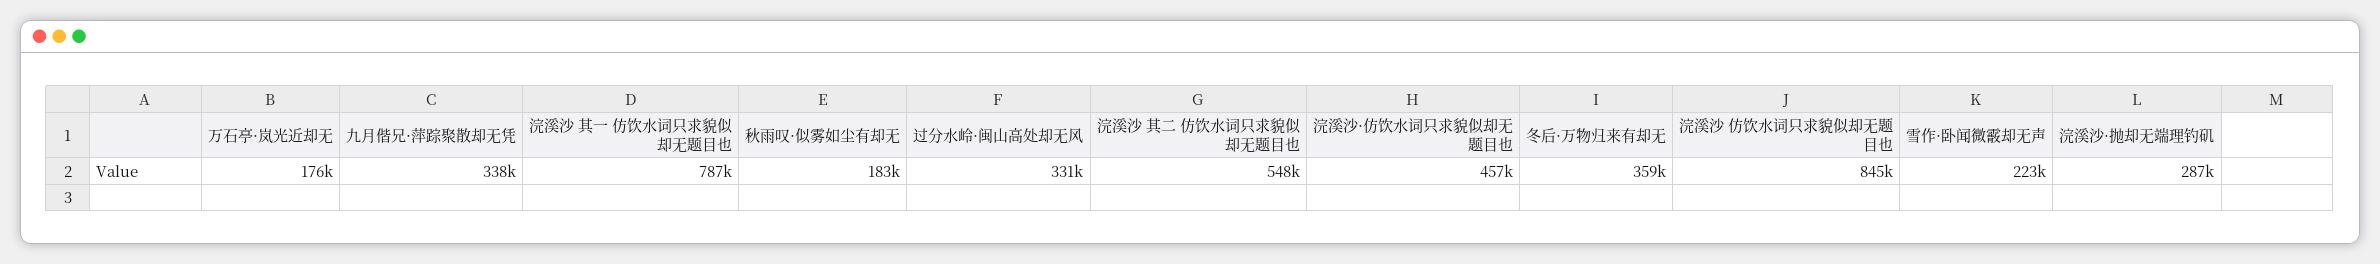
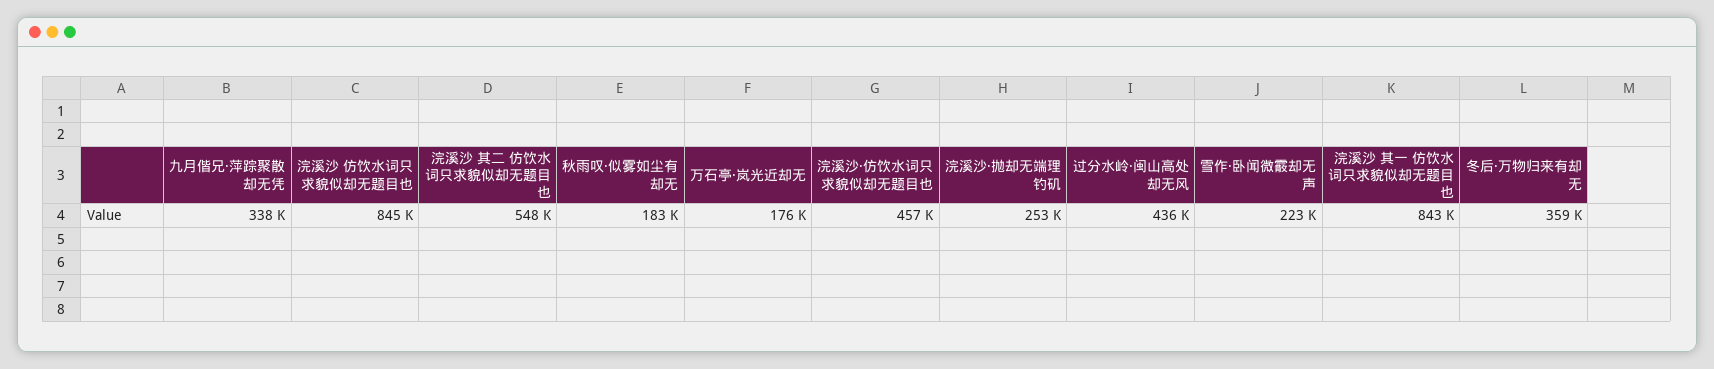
  {
    "万石亭·岚光近却无": 176000,
    "九月偕兄·萍踪聚散却无凭": 338000,
-   "浣溪沙 其一 仿饮水词只求貌似却无题目也": 787000,
+   "浣溪沙 其一 仿饮水词只求貌似却无题目也": 843000,
    "秋雨叹·似雾如尘有却无": 183000,
-   "过分水岭·闽山高处却无风": 331000,
+   "过分水岭·闽山高处却无风": 436000,
    "浣溪沙 其二 仿饮水词只求貌似却无题目也": 548000,
    "浣溪沙·仿饮水词只求貌似却无题目也": 457000,
    "冬后·万物归来有却无": 359000,
    "浣溪沙 仿饮水词只求貌似却无题目也": 845000,
    "雪作·卧闻微霰却无声": 223000,
-   "浣溪沙·抛却无端理钓矶": 287000
+   "浣溪沙·抛却无端理钓矶": 253000
  }

